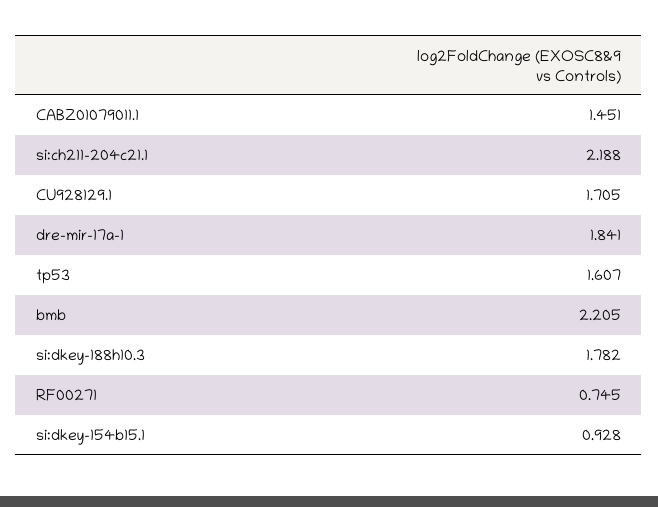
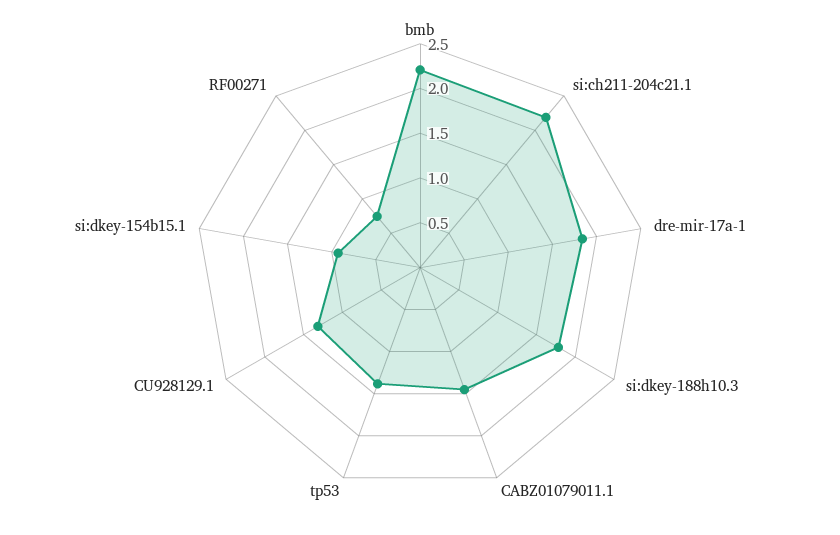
  {
    "CABZ01079011.1": 1.451,
    "si:ch211-204c21.1": 2.188,
-   "CU928129.1": 1.705,
+   "CU928129.1": 1.3,
    "dre-mir-17a-1": 1.841,
-   "tp53": 1.607,
+   "tp53": 1.4,
    "bmb": 2.205,
    "si:dkey-188h10.3": 1.782,
    "RF00271": 0.745,
    "si:dkey-154b15.1": 0.928
  }

